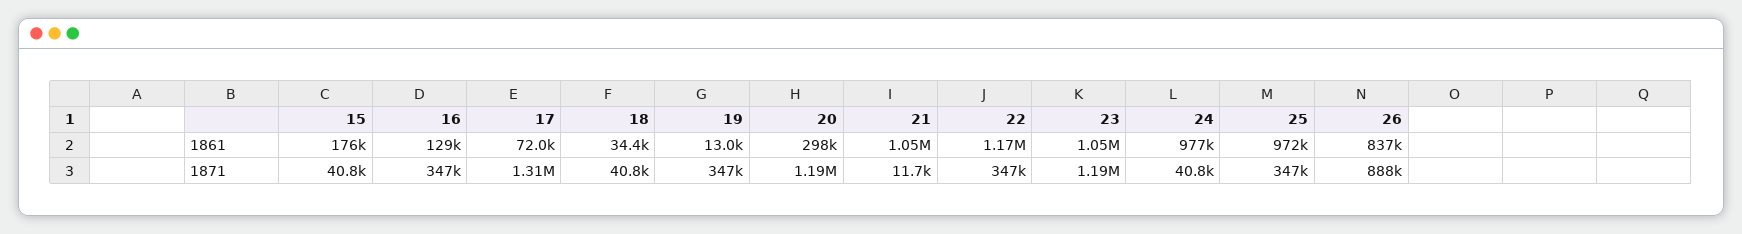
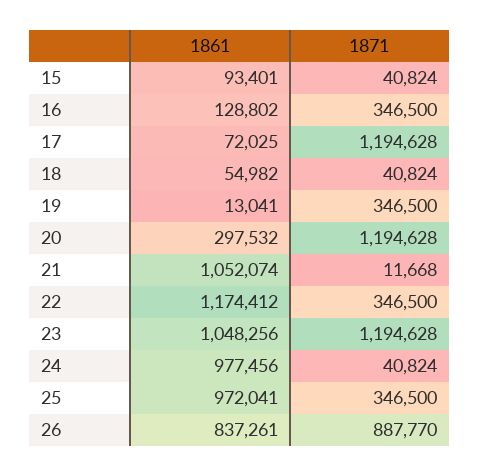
  {
    "15": {
-     "1861": 176000,
+     "1861": 93401,
      "1871": 40824
    },
    "16": {
      "1861": 128802,
      "1871": 346500
    },
    "17": {
      "1861": 72025,
-     "1871": 1310000
+     "1871": 1194628
    },
    "18": {
-     "1861": 34400,
+     "1861": 54982,
      "1871": 40824
    },
    "19": {
      "1861": 13041,
      "1871": 346500
    },
    "20": {
      "1861": 297532,
      "1871": 1194628
    },
    "21": {
      "1861": 1052074,
      "1871": 11668
    },
    "22": {
      "1861": 1174412,
      "1871": 346500
    },
    "23": {
      "1861": 1048256,
      "1871": 1194628
    },
    "24": {
      "1861": 977456,
      "1871": 40824
    },
    "25": {
      "1861": 972041,
      "1871": 346500
    },
    "26": {
      "1861": 837261,
      "1871": 887770
    }
  }

